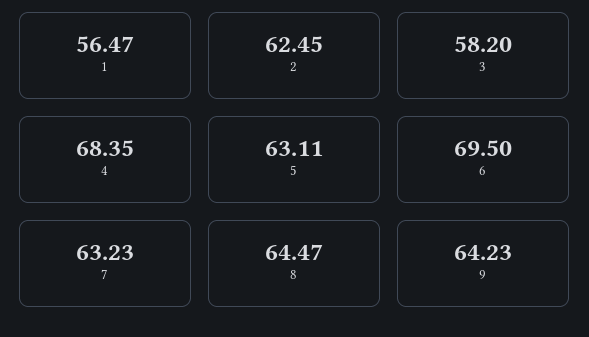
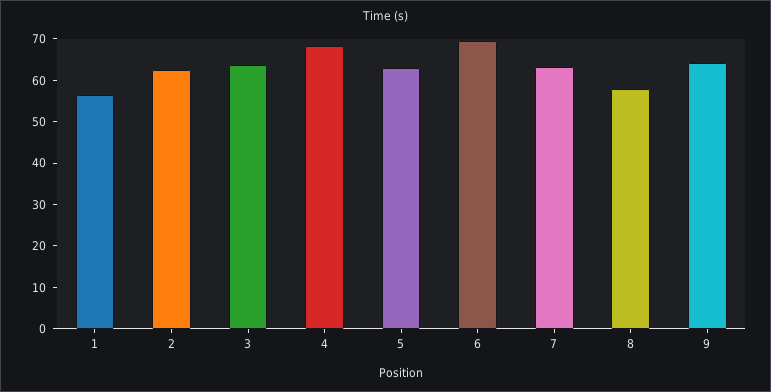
  {
    "1": 56.47,
    "2": 62.45,
-   "3": 58.2,
+   "3": 64,
    "4": 68.35,
    "5": 63.11,
    "6": 69.5,
    "7": 63.23,
-   "8": 64.47,
+   "8": 58,
    "9": 64.23
  }

